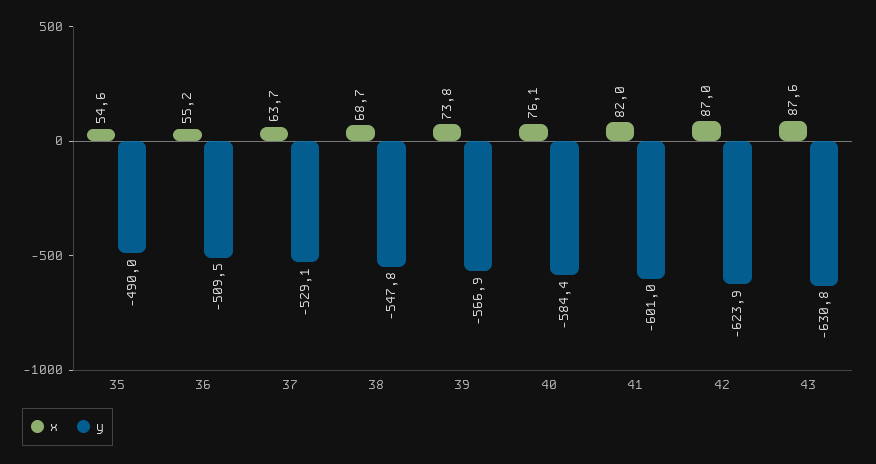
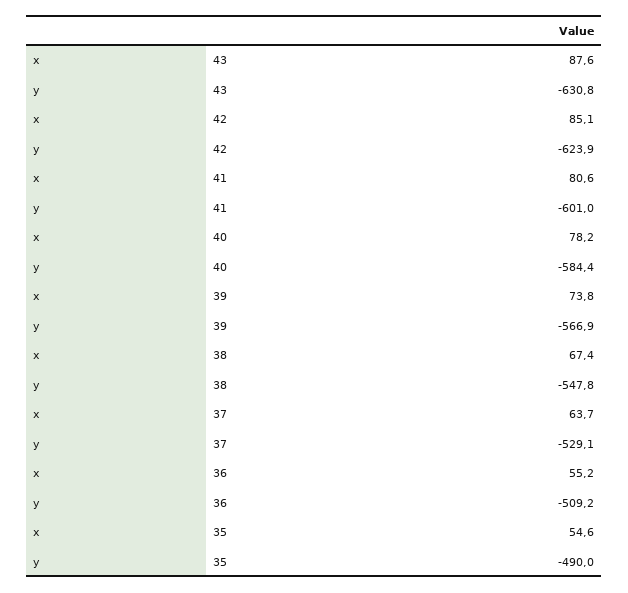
  {
    "x": {
      "35": 54.6,
      "36": 55.2,
      "37": 63.7,
-     "38": 68.7,
+     "38": 67.4,
      "39": 73.8,
-     "40": 76.1,
+     "40": 78.2,
-     "41": 82,
+     "41": 80.6,
-     "42": 87,
+     "42": 85.1,
      "43": 87.6
    },
    "y": {
      "35": -490,
-     "36": -509.5,
+     "36": -509.2,
      "37": -529.1,
      "38": -547.8,
      "39": -566.9,
      "40": -584.4,
      "41": -601,
      "42": -623.9,
      "43": -630.8
    }
  }

